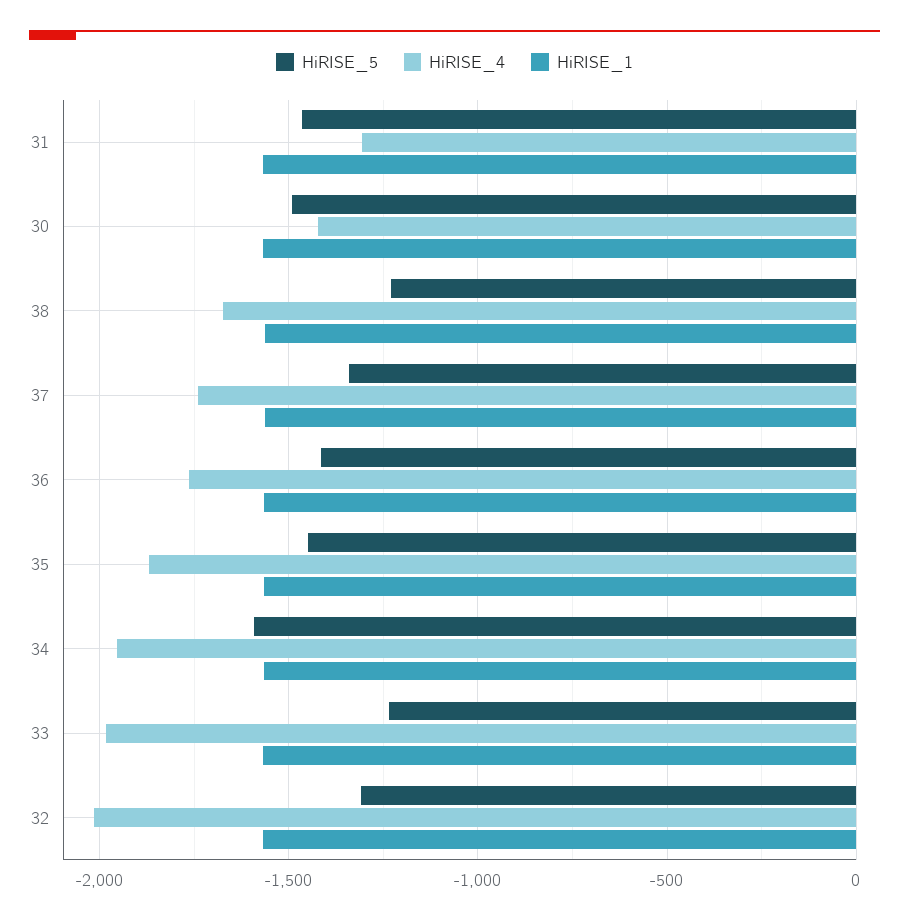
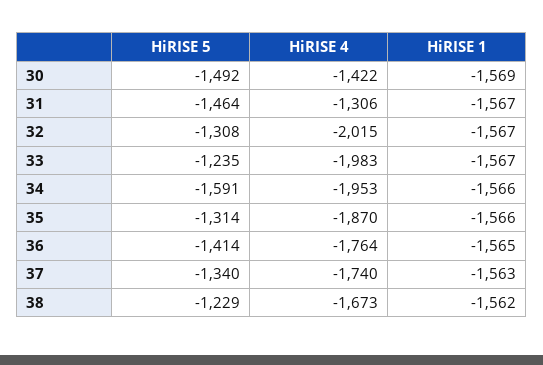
  {
    "HiRISE_5": {
      "31": -1464,
      "30": -1492,
      "38": -1229,
      "37": -1340,
      "36": -1414,
-     "35": -1450,
+     "35": -1314,
      "34": -1591,
      "33": -1235,
      "32": -1308
    },
    "HiRISE_4": {
      "31": -1306,
      "30": -1422,
      "38": -1673,
      "37": -1740,
      "36": -1764,
      "35": -1870,
      "34": -1953,
      "33": -1983,
      "32": -2015
    },
    "HiRISE_1": {
      "31": -1567,
      "30": -1569,
      "38": -1562,
      "37": -1563,
      "36": -1565,
      "35": -1566,
      "34": -1566,
      "33": -1567,
      "32": -1567
    }
  }

